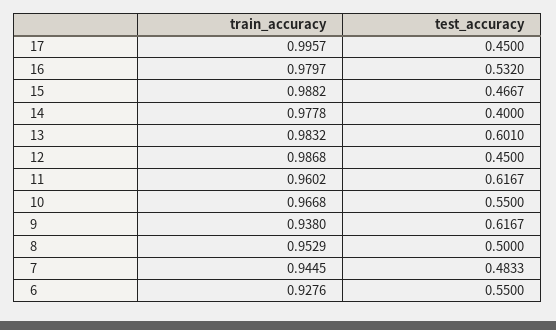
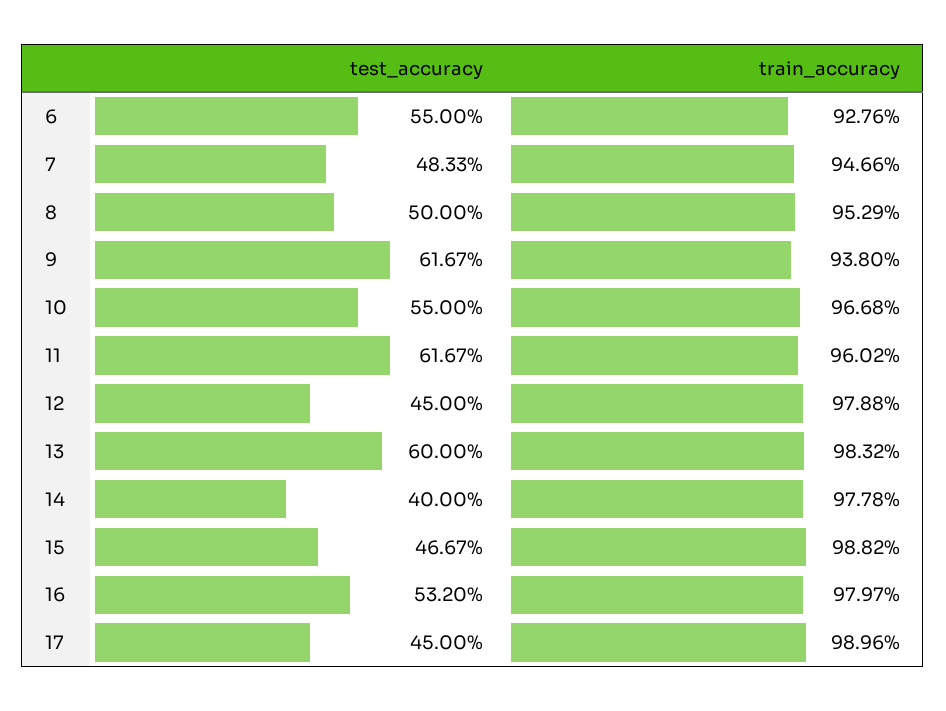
  {
    "train_accuracy": {
-     "17": 0.9957,
+     "17": 0.9896,
      "16": 0.9797,
      "15": 0.9882,
      "14": 0.9778,
      "13": 0.9832,
-     "12": 0.9868,
+     "12": 0.9788,
      "11": 0.9602,
      "10": 0.9668,
      "9": 0.938,
      "8": 0.9529,
-     "7": 0.9445,
+     "7": 0.9466,
      "6": 0.9276
    },
    "test_accuracy": {
      "17": 0.45,
      "16": 0.532,
      "15": 0.4667,
      "14": 0.4,
-     "13": 0.601,
+     "13": 0.6,
      "12": 0.45,
      "11": 0.6167,
      "10": 0.55,
      "9": 0.6167,
      "8": 0.5,
      "7": 0.4833,
      "6": 0.55
    }
  }

